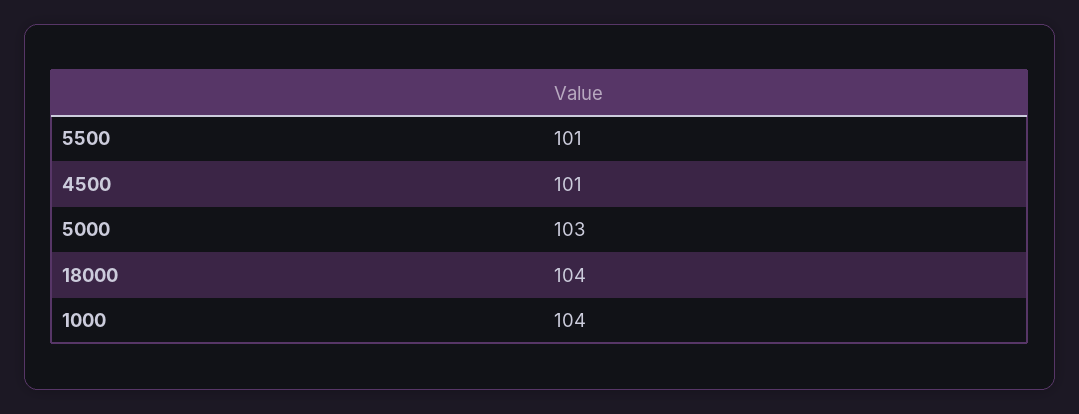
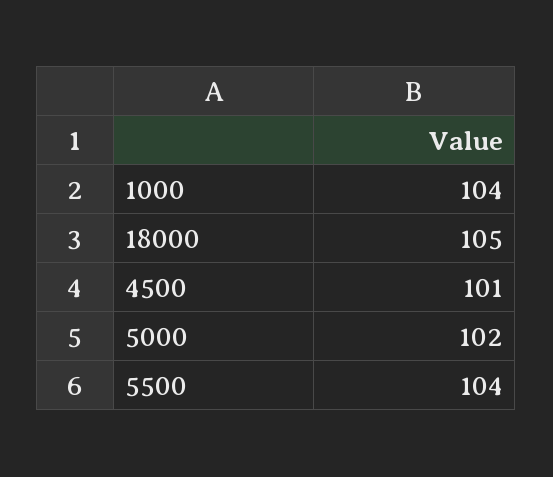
  {
-   "5500": 101,
+   "5500": 104,
    "4500": 101,
-   "5000": 103,
+   "5000": 102,
-   "18000": 104,
+   "18000": 105,
    "1000": 104
  }

